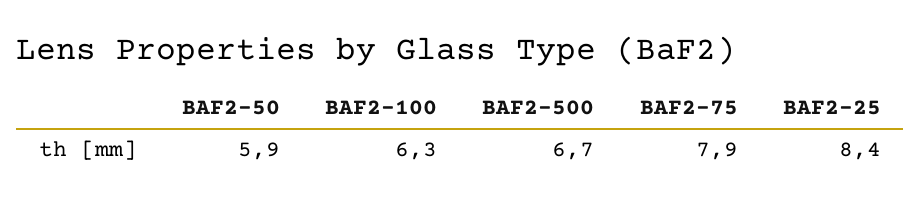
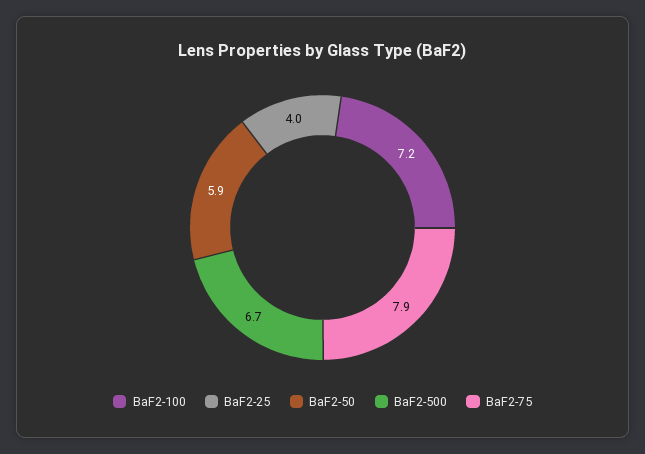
  {
    "BAF2-50": 5.9,
-   "BAF2-100": 6.3,
+   "BAF2-100": 7.2,
    "BAF2-500": 6.7,
    "BAF2-75": 7.9,
-   "BAF2-25": 8.4
+   "BAF2-25": 4
  }

